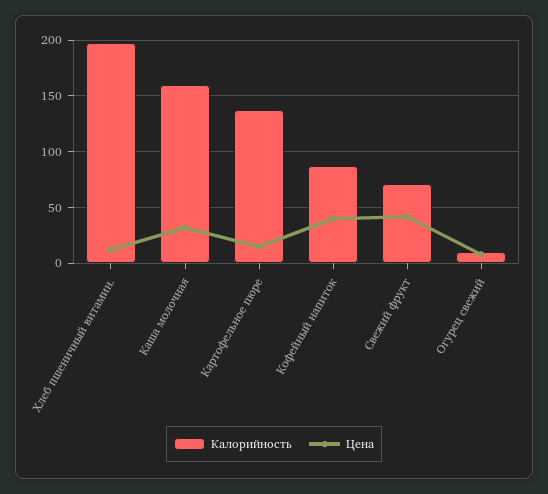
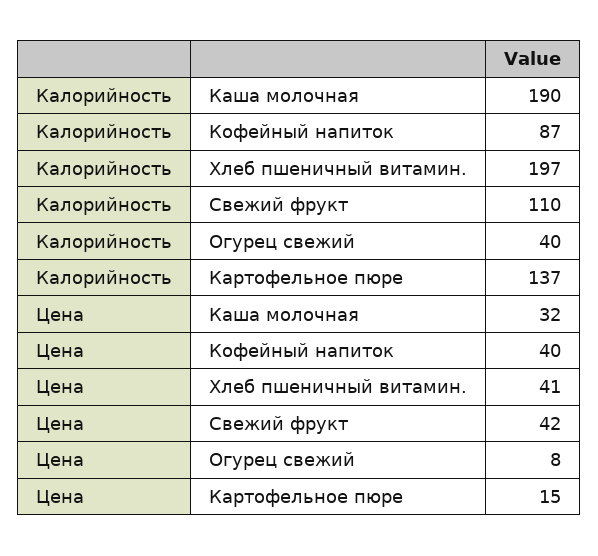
  {
    "Калорийность": {
      "Хлеб пшеничный витамин.": 197,
-     "Каша молочная": 160,
+     "Каша молочная": 190,
      "Картофельное пюре": 137,
      "Кофейный напиток": 87,
-     "Свежий фрукт": 70,
+     "Свежий фрукт": 110,
-     "Огурец свежий": 10
+     "Огурец свежий": 40
    },
    "Цена": {
-     "Хлеб пшеничный витамин.": 10,
+     "Хлеб пшеничный витамин.": 41,
      "Каша молочная": 32,
      "Картофельное пюре": 15,
      "Кофейный напиток": 40,
      "Свежий фрукт": 42,
      "Огурец свежий": 8
    }
  }

